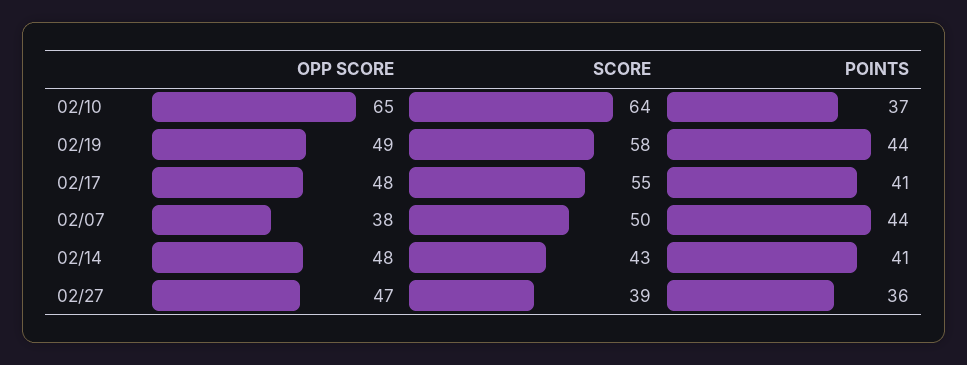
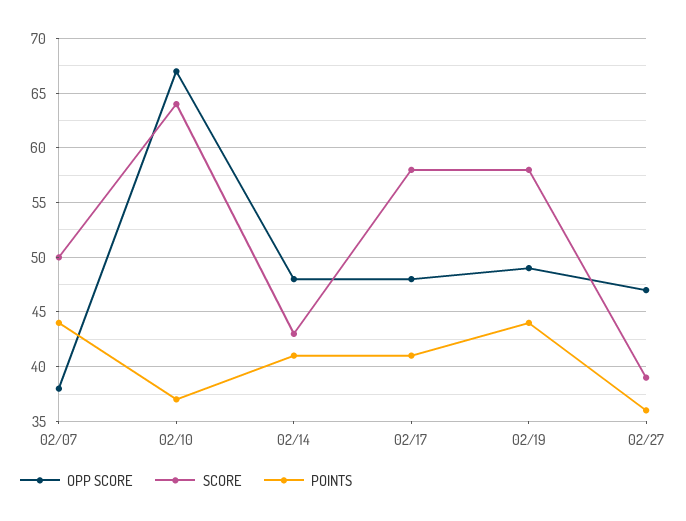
  {
    "OPP SCORE": {
-     "02/10": 65,
+     "02/10": 67,
      "02/19": 49,
      "02/17": 48,
      "02/07": 38,
      "02/14": 48,
      "02/27": 47
    },
    "SCORE": {
      "02/10": 64,
      "02/19": 58,
-     "02/17": 55,
+     "02/17": 58,
      "02/07": 50,
      "02/14": 43,
      "02/27": 39
    },
    "POINTS": {
      "02/10": 37,
      "02/19": 44,
      "02/17": 41,
      "02/07": 44,
      "02/14": 41,
      "02/27": 36
    }
  }

